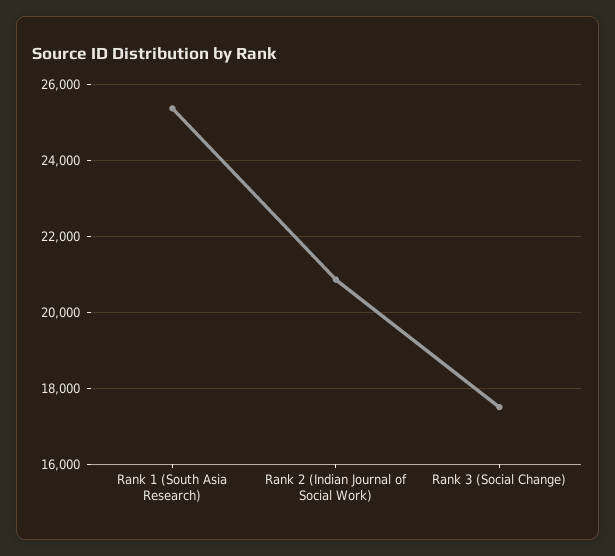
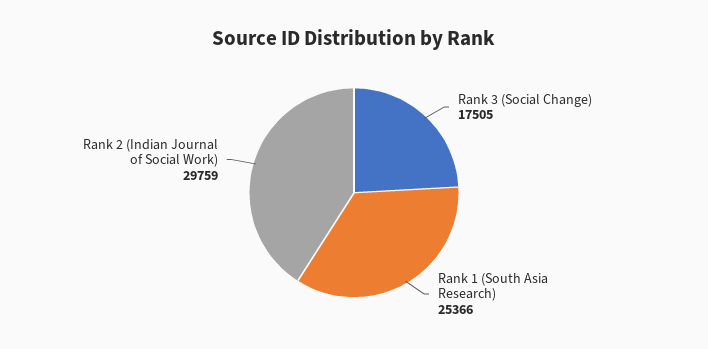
  {
    "Rank 1 (South Asia Research)": 25366,
-   "Rank 2 (Indian Journal of Social Work)": 20800,
+   "Rank 2 (Indian Journal of Social Work)": 29759,
    "Rank 3 (Social Change)": 17505
  }

